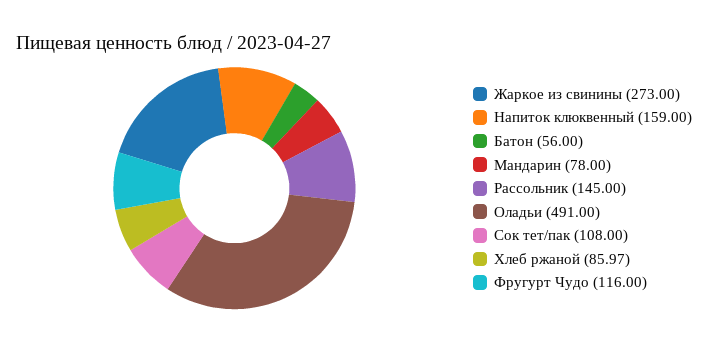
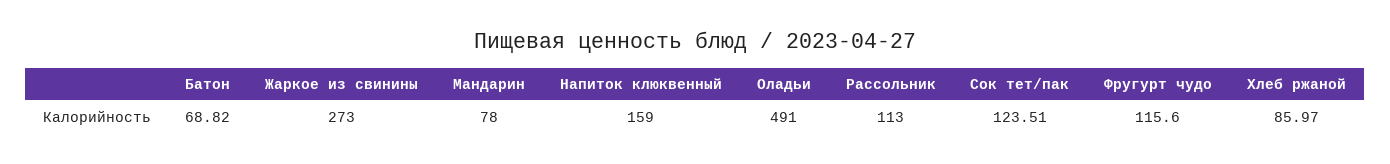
  {
    "Жаркое из свинины": 273,
    "Напиток клюквенный": 159,
-   "Батон": 56,
+   "Батон": 68.82,
    "Мандарин": 78,
-   "Рассольник": 145,
+   "Рассольник": 113,
    "Оладьи": 491,
-   "Сок тет/пак": 108,
+   "Сок тет/пак": 123.51,
    "Хлеб ржаной": 85.97,
-   "Фругурт Чудо": 116
+   "Фругурт Чудо": 115.6
  }

